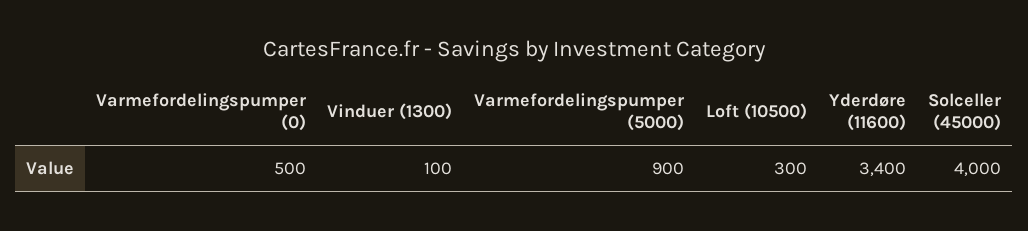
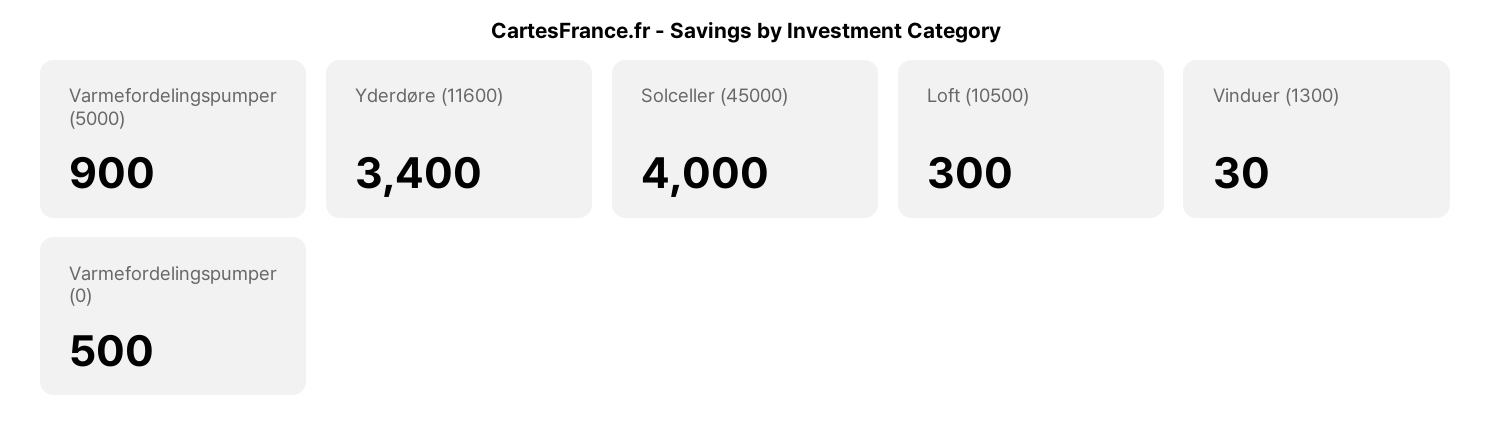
  {
    "Varmefordelingspumper (0)": 500,
-   "Vinduer (1300)": 100,
+   "Vinduer (1300)": 30,
    "Varmefordelingspumper (5000)": 900,
    "Loft (10500)": 300,
    "Yderdøre (11600)": 3400,
    "Solceller (45000)": 4000
  }

